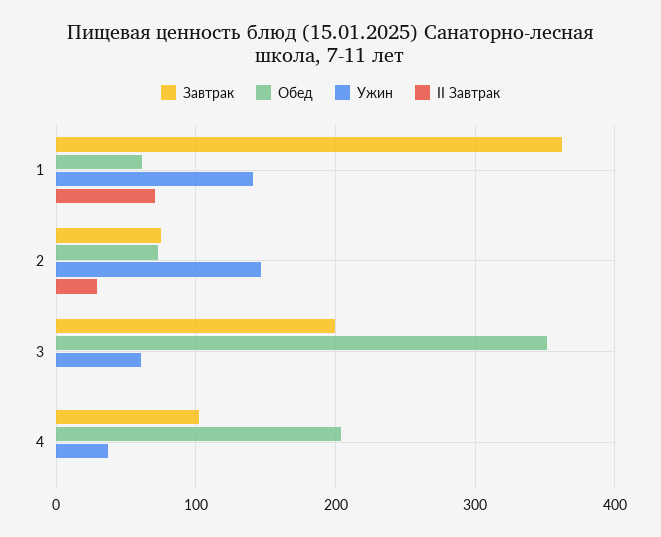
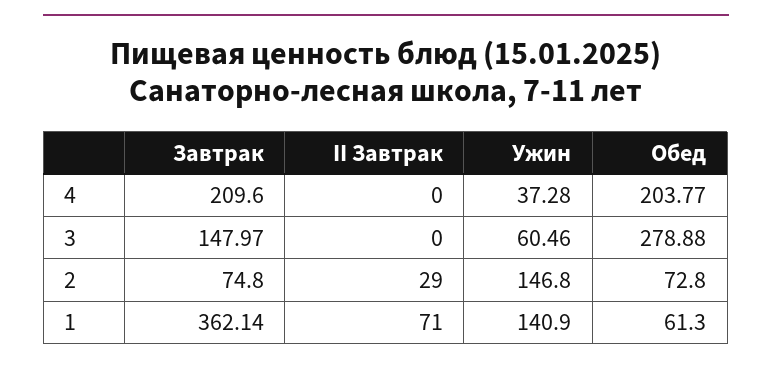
  {
    "Завтрак": {
      "1": 362.14,
      "2": 74.8,
-     "3": 200,
+     "3": 147.97,
-     "4": 100
+     "4": 209.6
    },
    "Обед": {
      "1": 61.3,
      "2": 72.8,
-     "3": 350,
+     "3": 278.88,
      "4": 203.77
    },
    "Ужин": {
      "1": 140.9,
      "2": 146.8,
      "3": 60.46,
      "4": 37.28
    },
    "II Завтрак": {
      "1": 71,
      "2": 29,
      "3": 0,
      "4": 0
    }
  }

